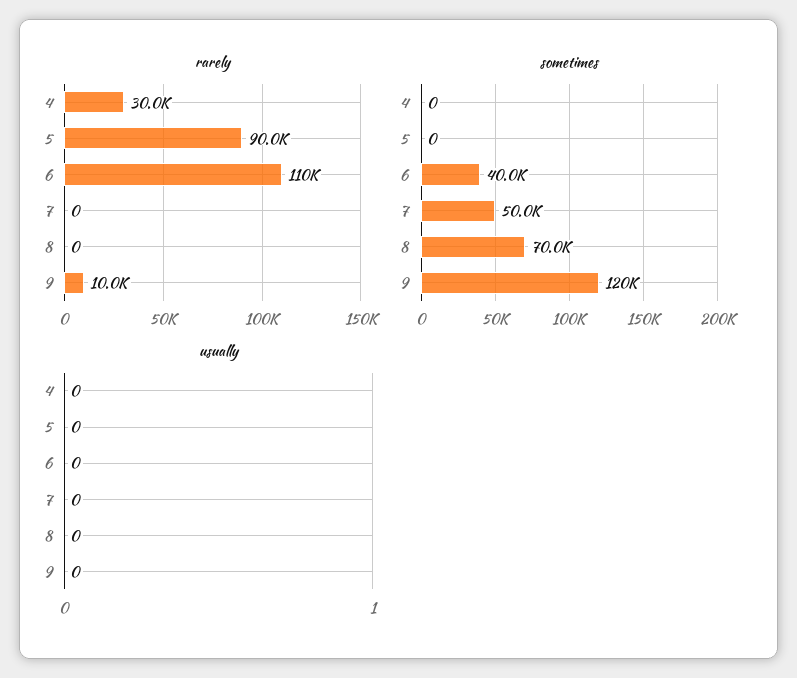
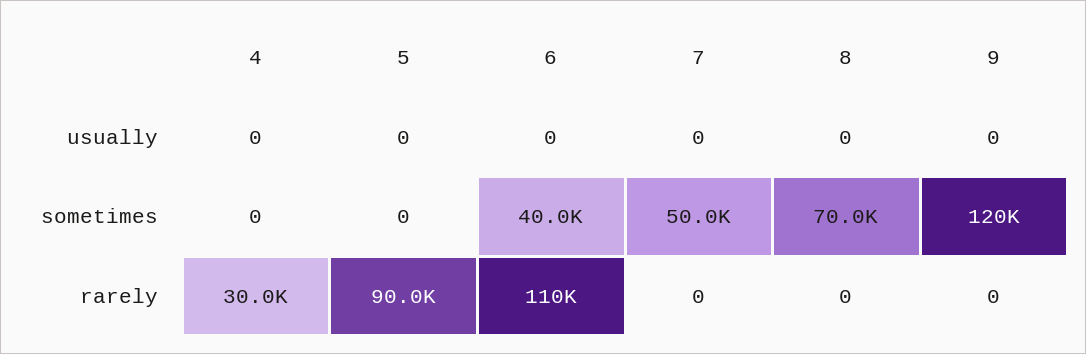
  {
    "rarely": {
      "4": 30000,
      "5": 90000,
      "6": 110000,
      "7": 0,
      "8": 0,
-     "9": 10000
+     "9": 0
    },
    "sometimes": {
      "4": 0,
      "5": 0,
      "6": 40000,
      "7": 50000,
      "8": 70000,
      "9": 120000
    },
    "usually": {
      "4": 0,
      "5": 0,
      "6": 0,
      "7": 0,
      "8": 0,
      "9": 0
    }
  }

